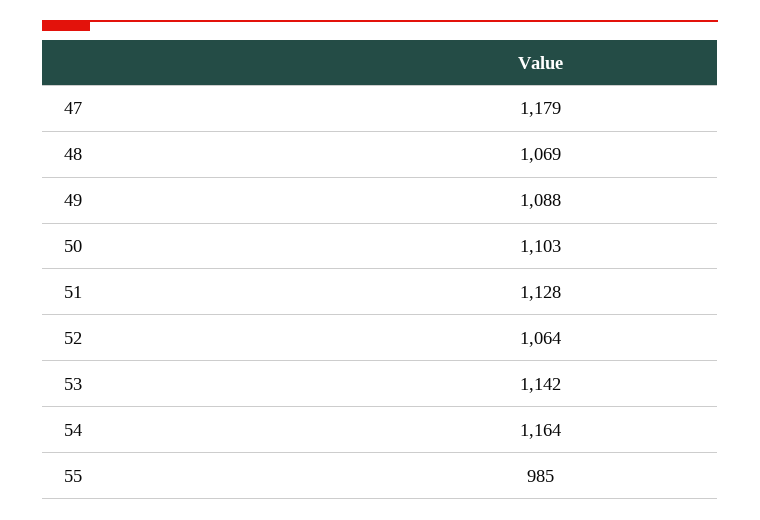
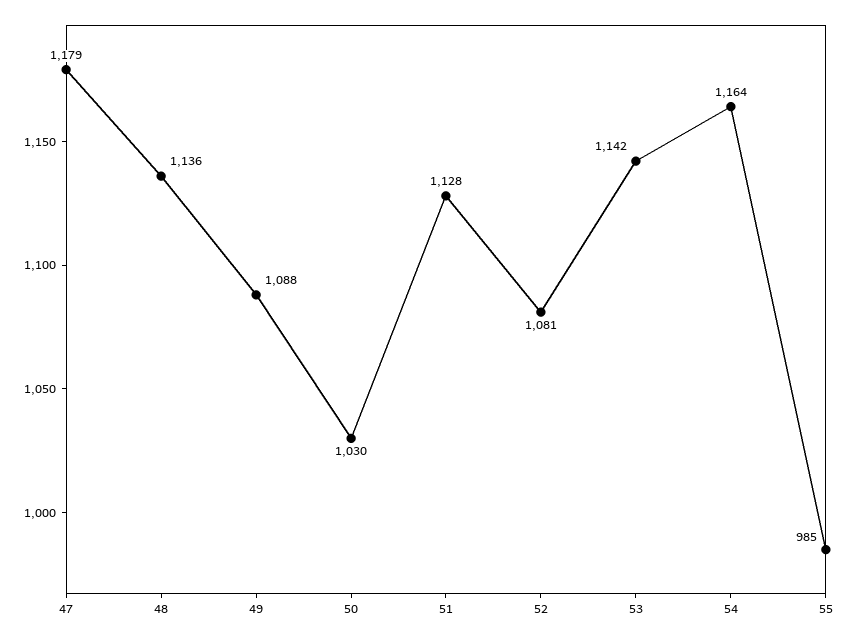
  {
    "47": 1179,
-   "48": 1069,
+   "48": 1136,
    "49": 1088,
-   "50": 1103,
+   "50": 1030,
    "51": 1128,
-   "52": 1064,
+   "52": 1081,
    "53": 1142,
    "54": 1164,
    "55": 985
  }

